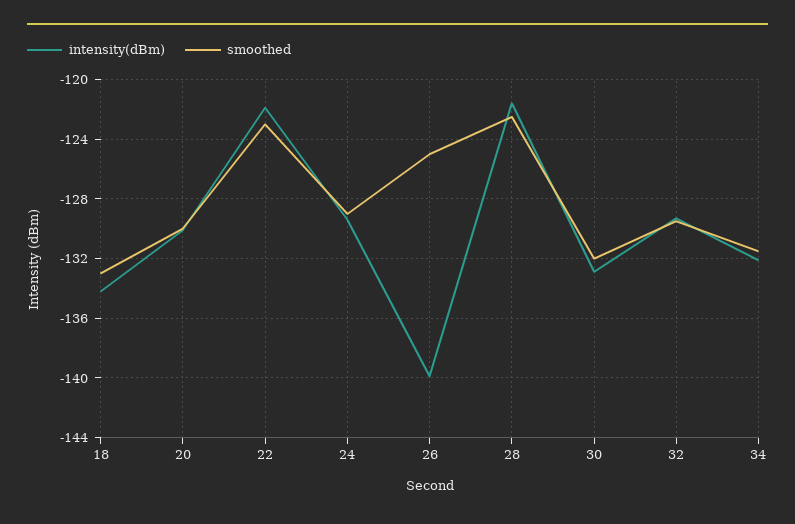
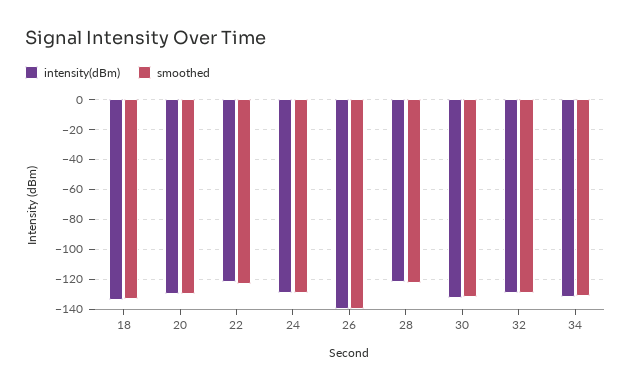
  {
    "intensity(dBm)": {
      "18": -134,
      "20": -130,
      "22": -122,
      "24": -129.5,
      "26": -140,
      "28": -121.5,
      "30": -133,
      "32": -129.5,
      "34": -132
    },
    "smoothed": {
      "18": -133,
      "20": -130,
      "22": -123,
      "24": -129,
-     "26": -125,
+     "26": -140,
      "28": -122.5,
      "30": -132,
      "32": -129.5,
      "34": -131.5
    }
  }

